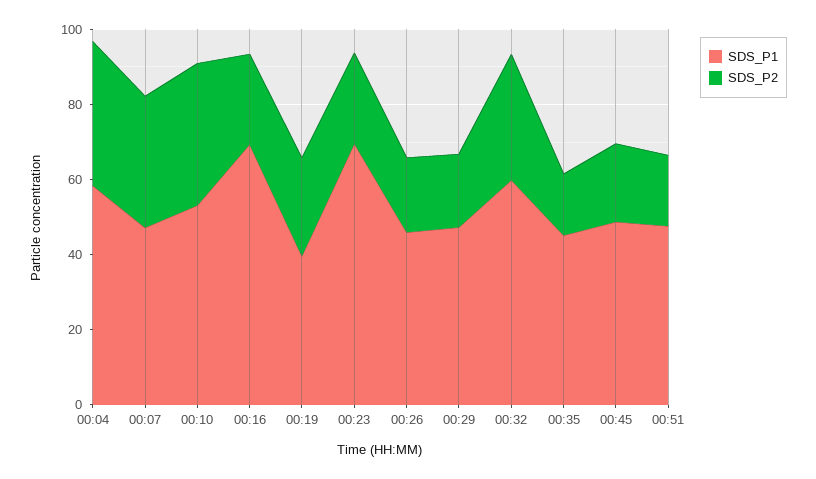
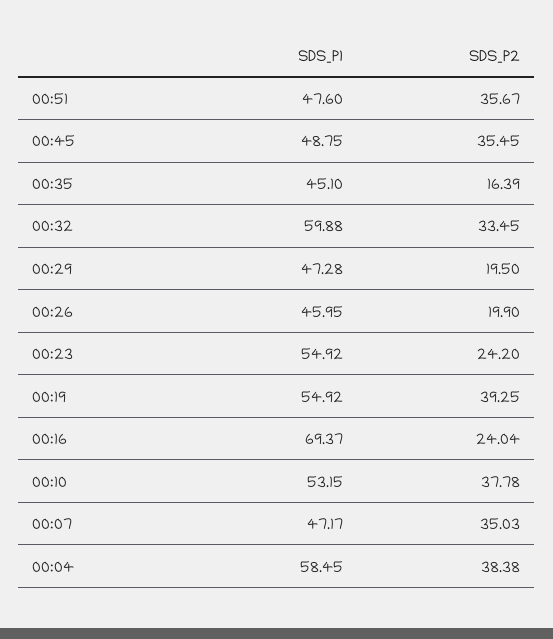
  {
    "SDS_P1": {
      "00:04": 58.45,
      "00:07": 47.17,
      "00:10": 53.15,
      "00:16": 69.37,
-     "00:19": 40,
+     "00:19": 54.92,
-     "00:23": 70,
+     "00:23": 54.92,
      "00:26": 45.95,
      "00:29": 47.28,
      "00:32": 59.88,
      "00:35": 45.1,
      "00:45": 48.75,
      "00:51": 47.6
    },
    "SDS_P2": {
      "00:04": 38.38,
      "00:07": 35.03,
      "00:10": 37.78,
      "00:16": 24.04,
-     "00:19": 25,
+     "00:19": 39.25,
      "00:23": 24.2,
      "00:26": 19.9,
      "00:29": 19.5,
      "00:32": 33.45,
      "00:35": 16.39,
-     "00:45": 20,
+     "00:45": 35.45,
-     "00:51": 20
+     "00:51": 35.67
    }
  }

